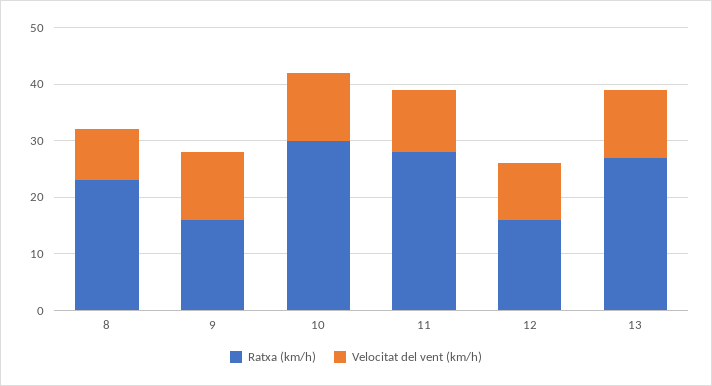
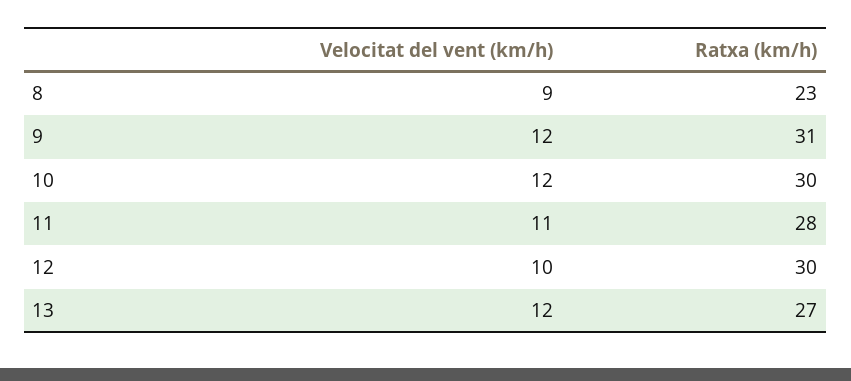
  {
    "Ratxa (km/h)": {
      "8": 23,
-     "9": 15,
+     "9": 31,
      "10": 30,
      "11": 28,
-     "12": 15,
+     "12": 30,
      "13": 27
    },
    "Velocitat del vent (km/h)": {
      "8": 9,
      "9": 12,
      "10": 12,
      "11": 11,
      "12": 10,
      "13": 12
    }
  }

